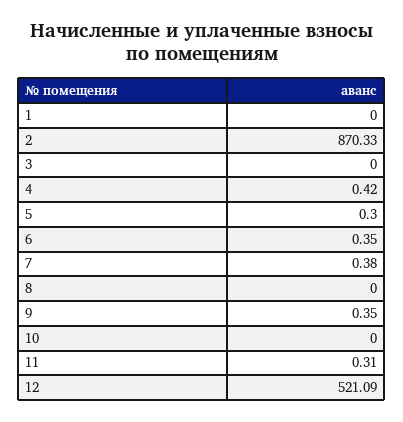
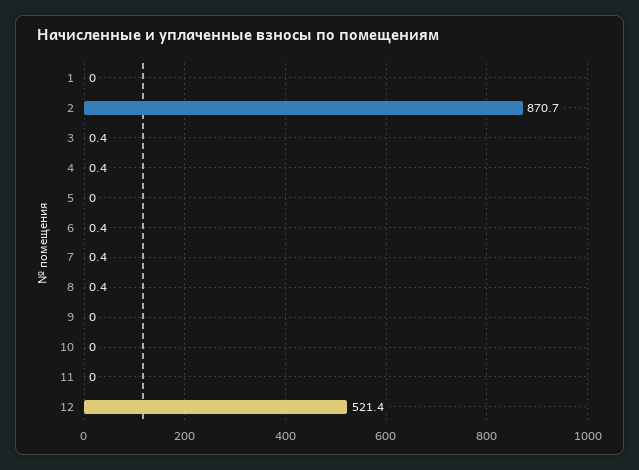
  {
    "1": 0,
-   "2": 870.33,
+   "2": 870.7,
-   "3": 0,
+   "3": 0.4,
    "4": 0.42,
-   "5": 0.3,
+   "5": 0,
    "6": 0.35,
    "7": 0.38,
-   "8": 0,
+   "8": 0.4,
-   "9": 0.35,
+   "9": 0,
    "10": 0,
-   "11": 0.31,
+   "11": 0,
-   "12": 521.09
+   "12": 521.4
  }

